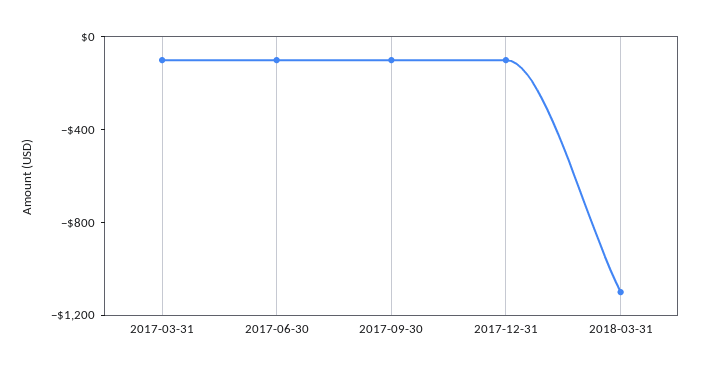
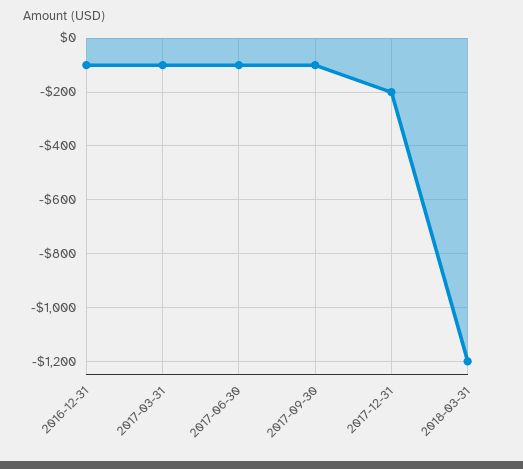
  {
    "2017-03-31": -100,
    "2017-06-30": -100,
    "2017-09-30": -100,
-   "2017-12-31": -100,
+   "2017-12-31": -200,
-   "2018-03-31": -1100
+   "2018-03-31": -1200,
+   "2016-12-31": -100
  }

